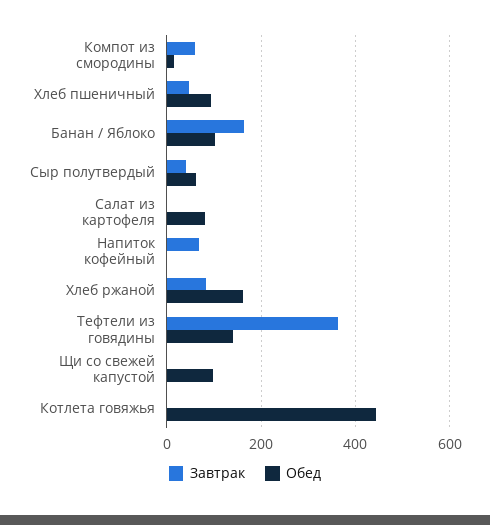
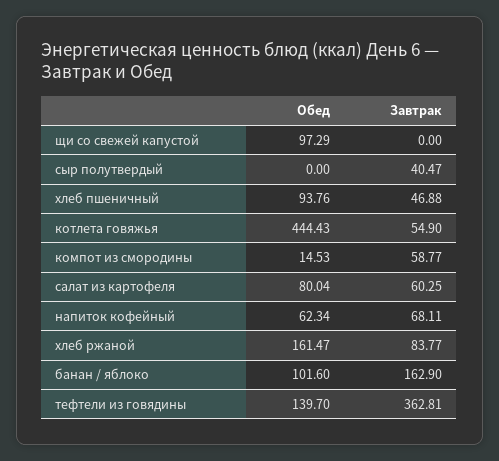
  {
    "Завтрак": {
      "Компот из смородины": 58.77,
      "Хлеб пшеничный": 46.88,
      "Банан / Яблоко": 162.9,
      "Сыр полутвердый": 40.47,
-     "Салат из картофеля": 0,
+     "Салат из картофеля": 60.25,
      "Напиток кофейный": 68.11,
      "Хлеб ржаной": 83.77,
      "Тефтели из говядины": 362.81,
      "Щи со свежей капустой": 0,
-     "Котлета говяжья": 0
+     "Котлета говяжья": 54.9
    },
    "Обед": {
      "Компот из смородины": 14.53,
      "Хлеб пшеничный": 93.76,
      "Банан / Яблоко": 101.6,
-     "Сыр полутвердый": 60,
+     "Сыр полутвердый": 0,
      "Салат из картофеля": 80.04,
-     "Напиток кофейный": 0,
+     "Напиток кофейный": 62.34,
      "Хлеб ржаной": 161.47,
      "Тефтели из говядины": 139.7,
      "Щи со свежей капустой": 97.29,
      "Котлета говяжья": 444.43
    }
  }

